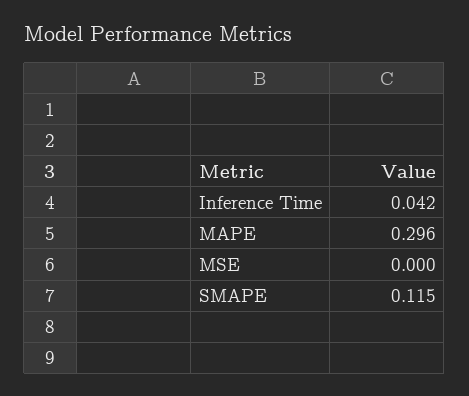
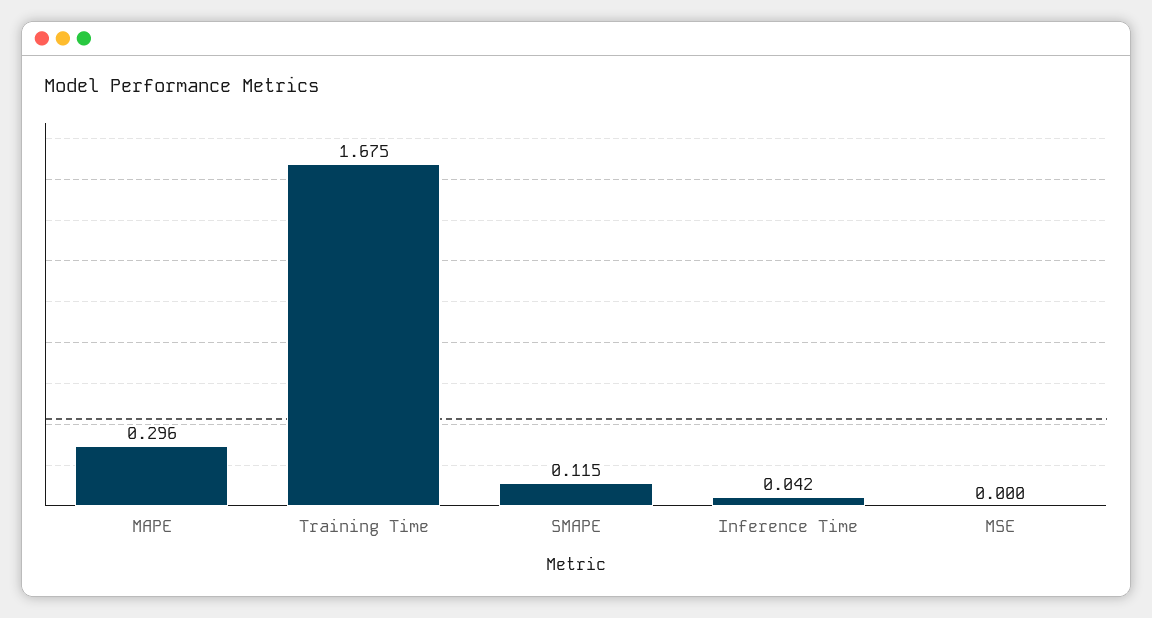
  {
    "Inference Time": 0.042,
    "MAPE": 0.296,
    "MSE": 0,
-   "SMAPE": 0.115
+   "SMAPE": 0.115,
+   "Training Time": 1.675
  }

